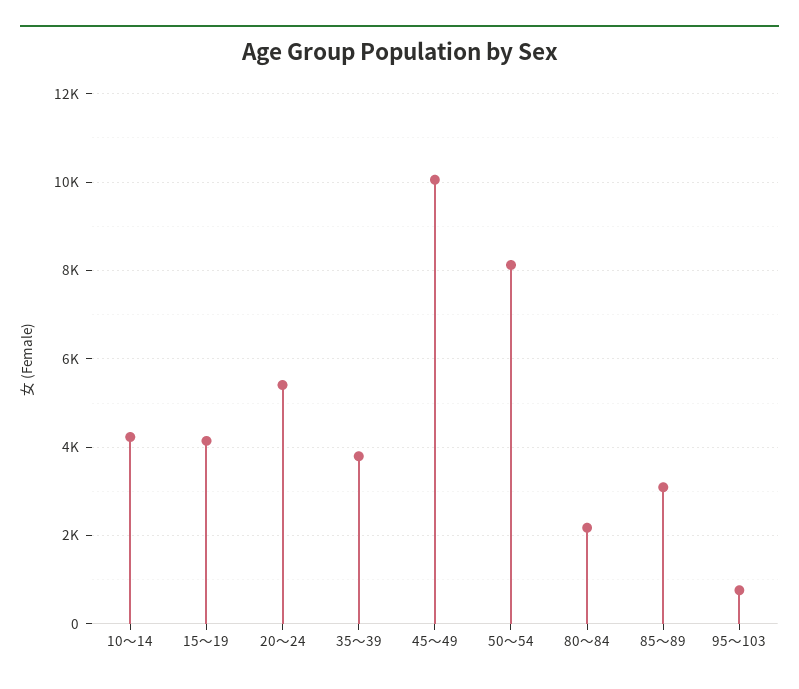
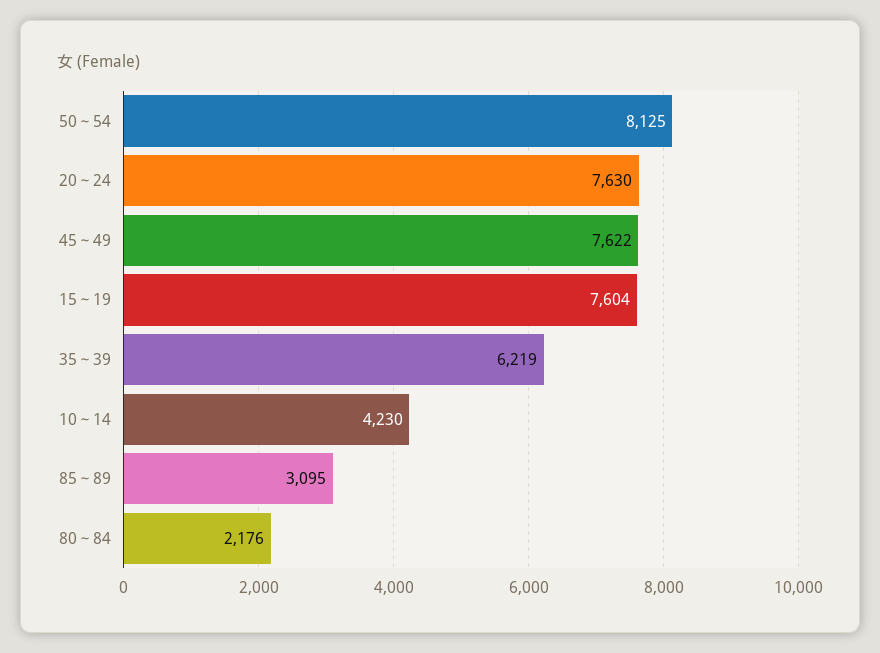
  {
    "10～14": 4230,
-   "15～19": 4200,
+   "15～19": 7604,
-   "20～24": 5400,
+   "20～24": 7630,
-   "35～39": 3800,
+   "35～39": 6219,
-   "45～49": 10000,
+   "45～49": 7622,
    "50～54": 8125,
    "80～84": 2176,
-   "85～89": 3095,
+   "85～89": 3095
-   "95～103": 800
  }

